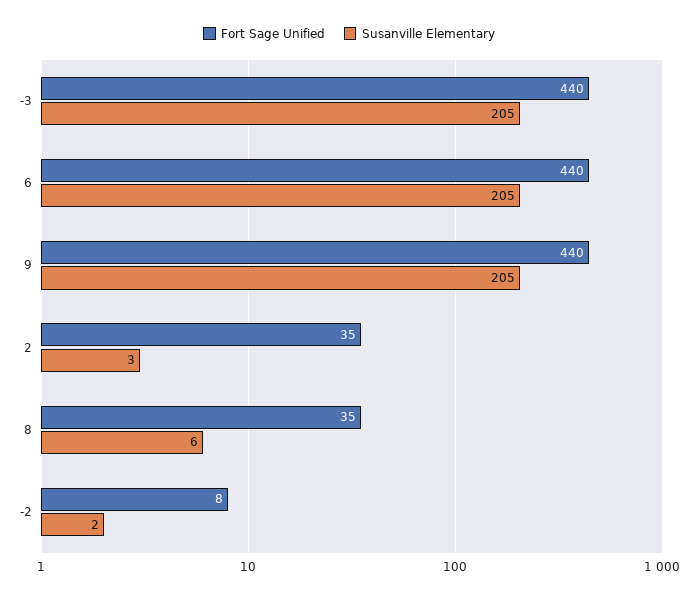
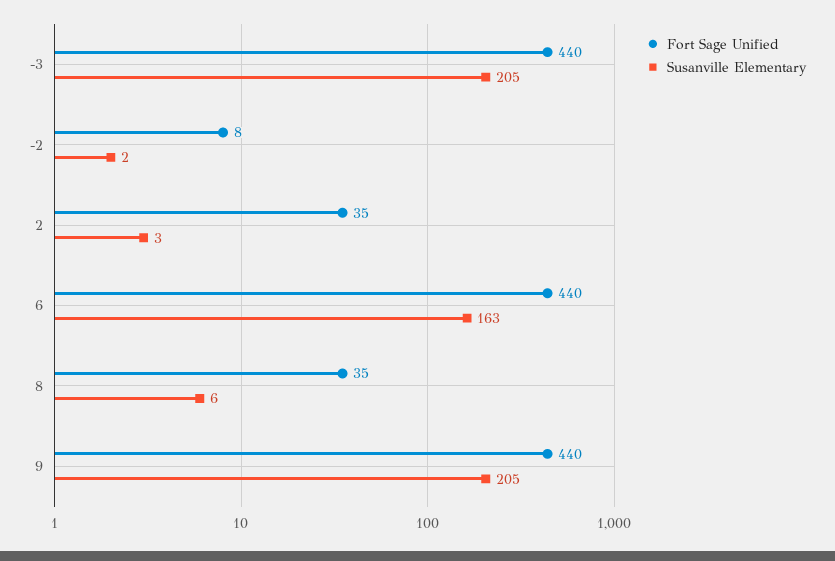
  {
    "Fort Sage Unified": {
      "-3": 440,
      "6": 440,
      "9": 440,
      "2": 35,
      "8": 35,
      "-2": 8
    },
    "Susanville Elementary": {
      "-3": 205,
-     "6": 205,
+     "6": 163,
      "9": 205,
      "2": 3,
      "8": 6,
      "-2": 2
    }
  }

